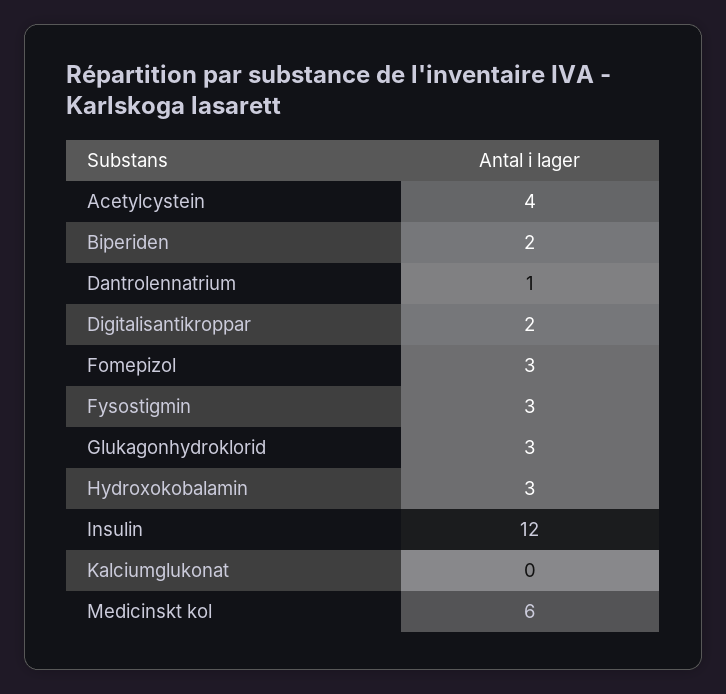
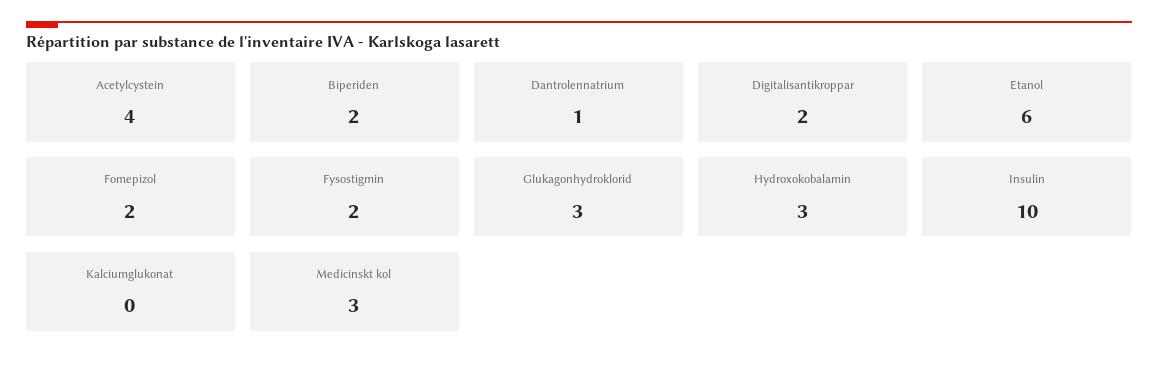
  {
    "Acetylcystein": 4,
    "Biperiden": 2,
    "Dantrolennatrium": 1,
    "Digitalisantikroppar": 2,
-   "Fomepizol": 3,
+   "Fomepizol": 2,
-   "Fysostigmin": 3,
+   "Fysostigmin": 2,
    "Glukagonhydroklorid": 3,
    "Hydroxokobalamin": 3,
-   "Insulin": 12,
+   "Insulin": 10,
    "Kalciumglukonat": 0,
-   "Medicinskt kol": 6
+   "Medicinskt kol": 3,
+   "Etanol": 6
  }

